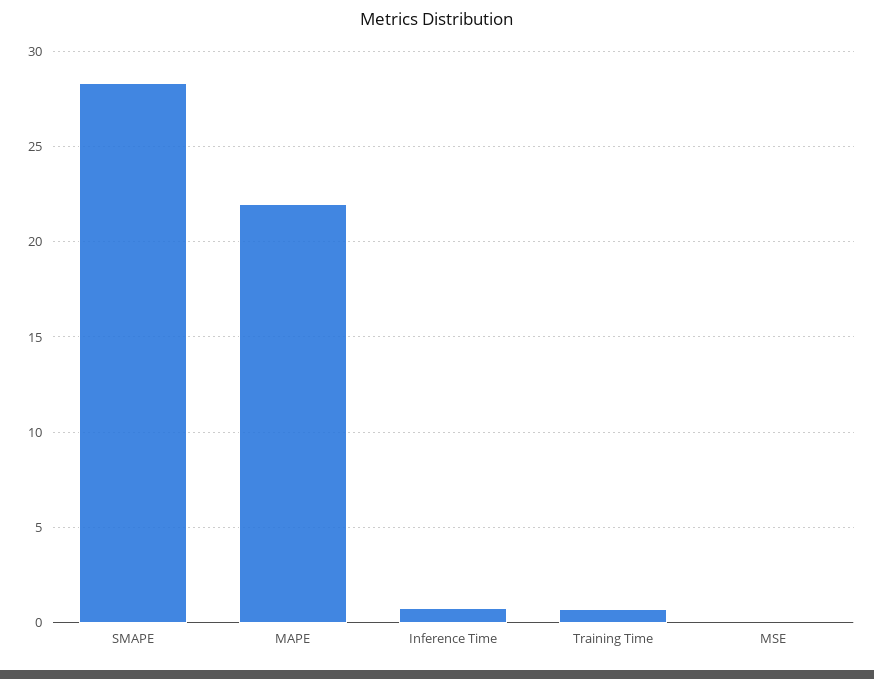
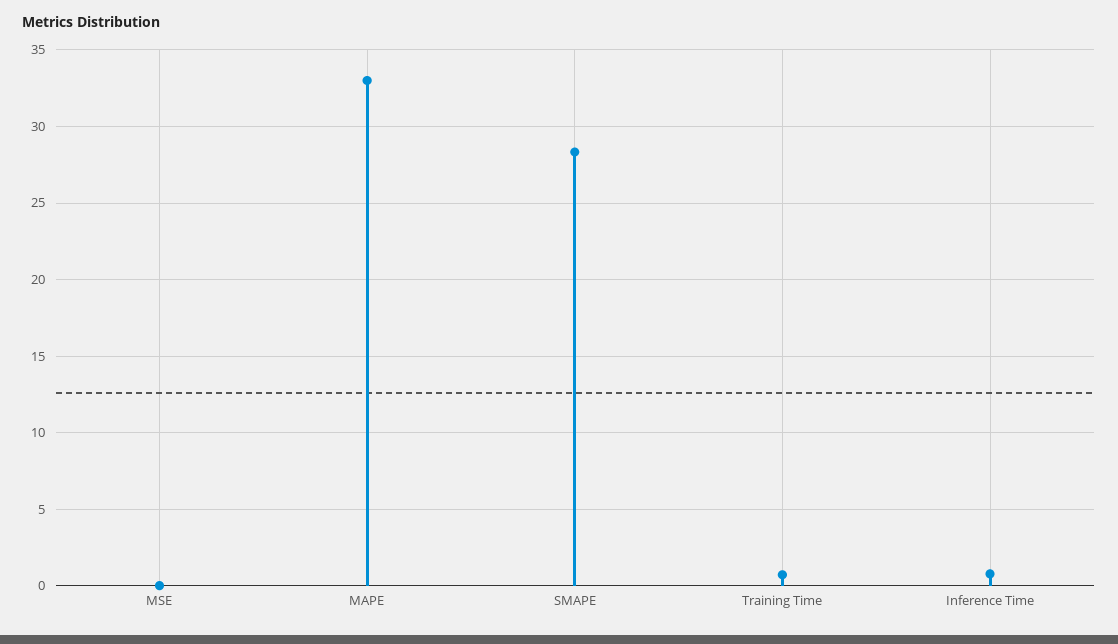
  {
    "SMAPE": 28.5,
-   "MAPE": 22,
+   "MAPE": 33,
    "Inference Time": 1,
    "Training Time": 0.5,
    "MSE": 0
  }

